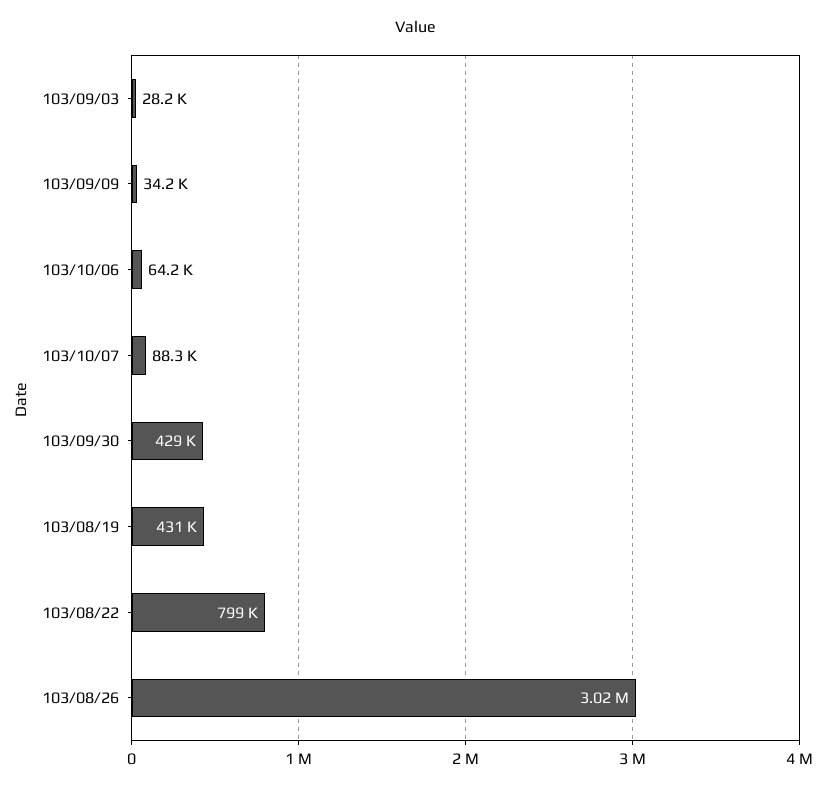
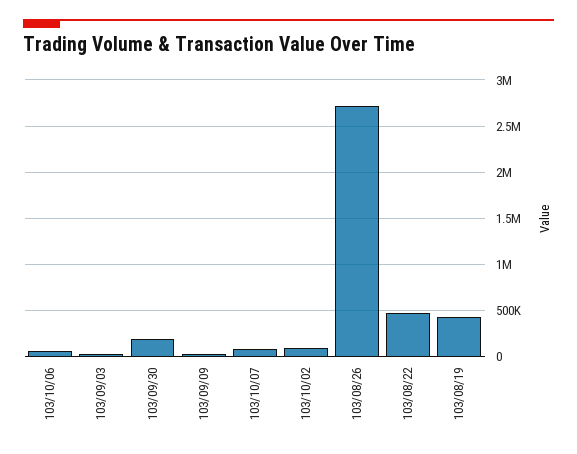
  {
    "103/09/03": 28200,
    "103/09/09": 34200,
    "103/10/06": 64200,
    "103/10/07": 88300,
-   "103/09/30": 429000,
+   "103/09/30": 200000,
    "103/08/19": 431000,
-   "103/08/22": 799000,
+   "103/08/22": 500000,
-   "103/08/26": 3020000
+   "103/08/26": 2700000,
+   "103/10/02": 100000
  }

